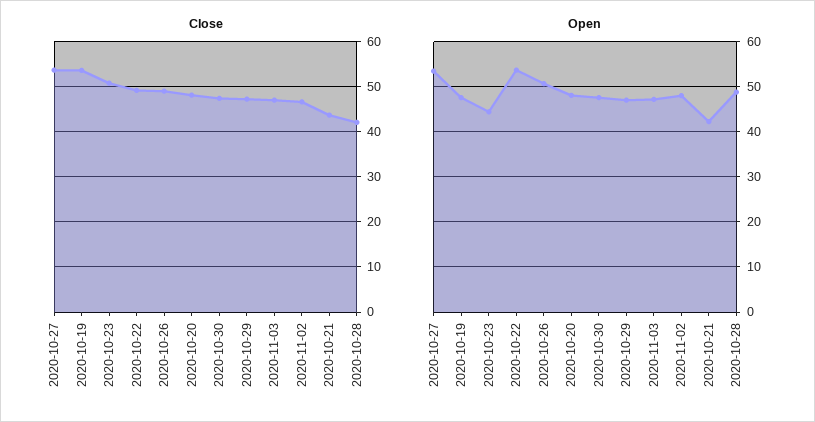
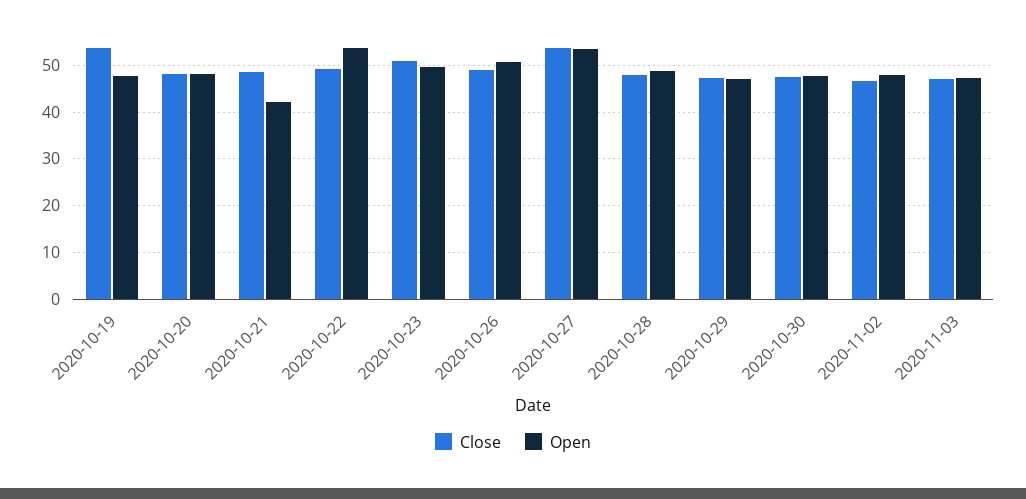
  {
    "Close": {
      "2020-10-27": 54,
      "2020-10-19": 54,
      "2020-10-23": 50,
      "2020-10-22": 50,
      "2020-10-26": 50,
      "2020-10-20": 48,
      "2020-10-30": 48,
      "2020-10-29": 48,
      "2020-11-03": 48,
      "2020-11-02": 46,
-     "2020-10-21": 44,
+     "2020-10-21": 48,
-     "2020-10-28": 42
+     "2020-10-28": 48
    },
    "Open": {
      "2020-10-27": 54,
      "2020-10-19": 48,
-     "2020-10-23": 44,
+     "2020-10-23": 50,
      "2020-10-22": 54,
      "2020-10-26": 50,
      "2020-10-20": 48,
      "2020-10-30": 48,
      "2020-10-29": 48,
      "2020-11-03": 48,
      "2020-11-02": 48,
      "2020-10-21": 42,
      "2020-10-28": 48
    }
  }

